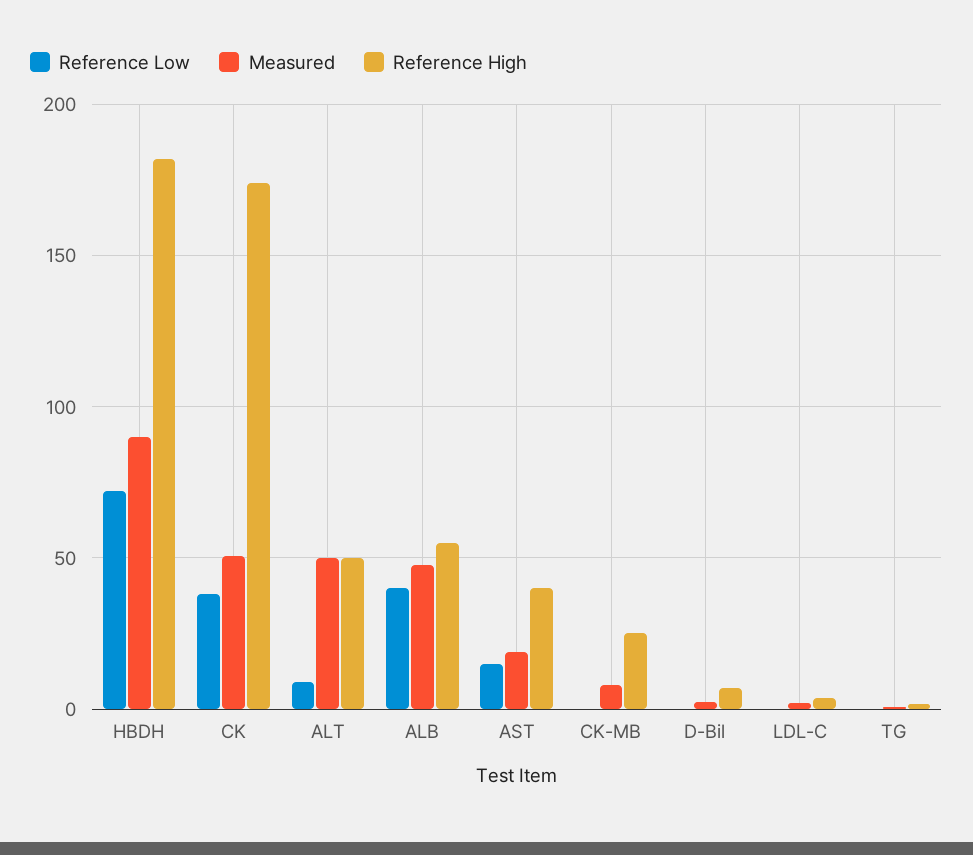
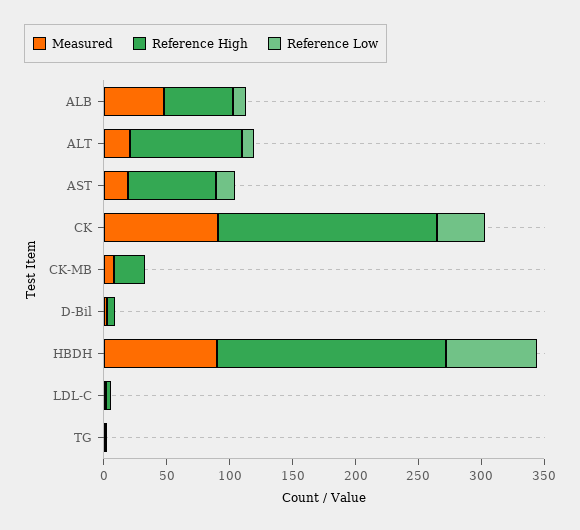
  {
    "Reference Low": {
      "HBDH": 70,
      "CK": 40,
      "ALT": 10,
-     "ALB": 40,
+     "ALB": 10,
      "AST": 15,
      "CK-MB": 0,
      "D-Bil": 0,
      "LDL-C": 0,
      "TG": 0
    },
    "Measured": {
      "HBDH": 90,
-     "CK": 50,
+     "CK": 90,
-     "ALT": 50,
+     "ALT": 20,
      "ALB": 50,
      "AST": 20,
      "CK-MB": 10,
      "D-Bil": 0,
      "LDL-C": 0,
      "TG": 0
    },
    "Reference High": {
      "HBDH": 180,
      "CK": 175,
-     "ALT": 50,
+     "ALT": 90,
      "ALB": 55,
-     "AST": 40,
+     "AST": 70,
      "CK-MB": 25,
      "D-Bil": 5,
      "LDL-C": 5,
      "TG": 0
    }
  }

